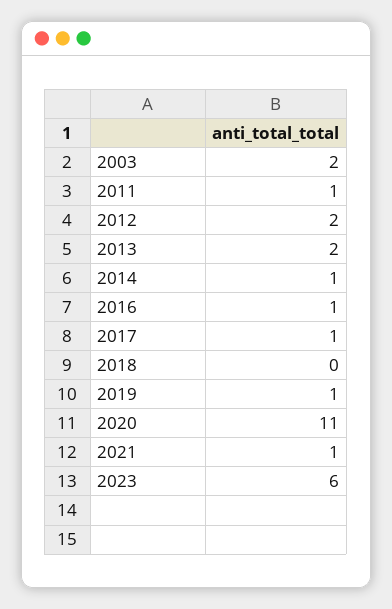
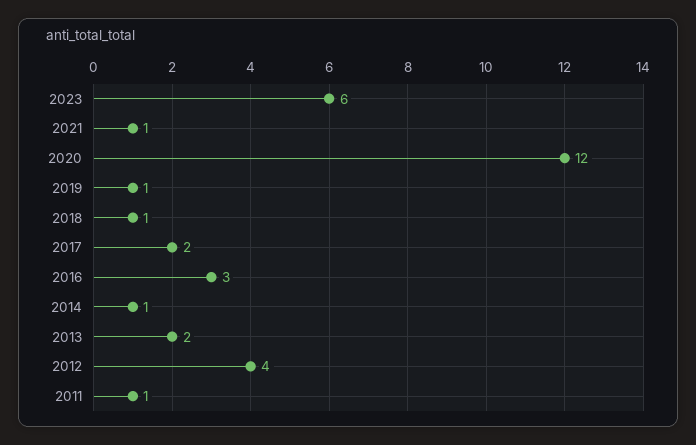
  {
-   "2003": 2,
    "2011": 1,
-   "2012": 2,
+   "2012": 4,
    "2013": 2,
    "2014": 1,
-   "2016": 1,
+   "2016": 3,
-   "2017": 1,
+   "2017": 2,
-   "2018": 0,
+   "2018": 1,
    "2019": 1,
-   "2020": 11,
+   "2020": 12,
    "2021": 1,
    "2023": 6
  }

